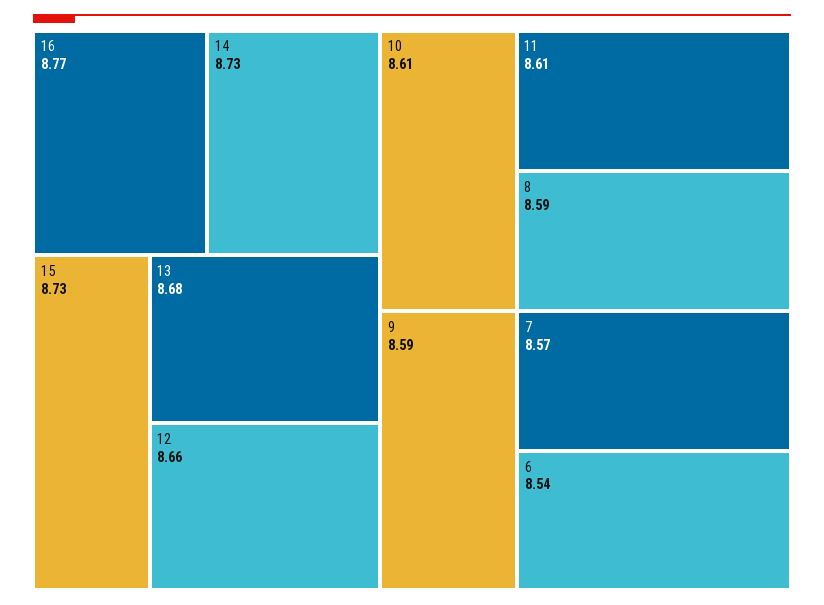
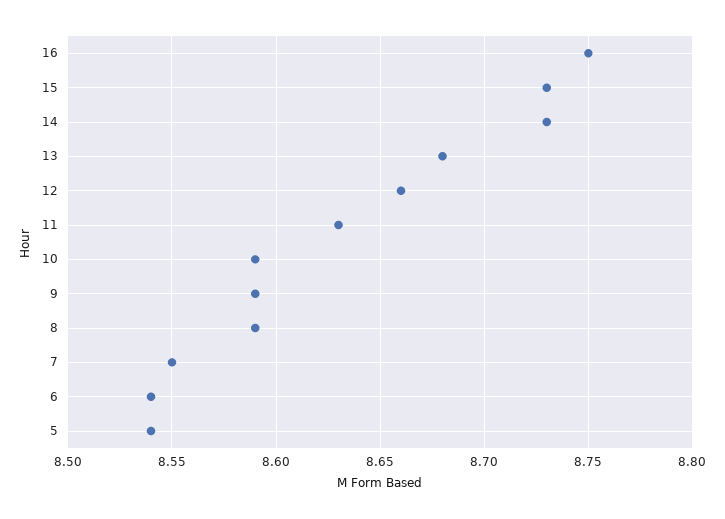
  {
-   "16": 8.77,
+   "16": 8.75,
    "14": 8.73,
    "15": 8.73,
    "13": 8.68,
    "12": 8.66,
-   "10": 8.61,
+   "10": 8.59,
-   "11": 8.61,
+   "11": 8.63,
    "8": 8.59,
    "9": 8.59,
-   "7": 8.57,
+   "7": 8.55,
-   "6": 8.54
+   "6": 8.54,
+   "5": 8.54
  }

